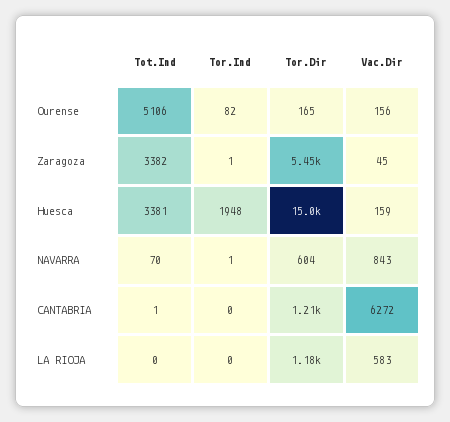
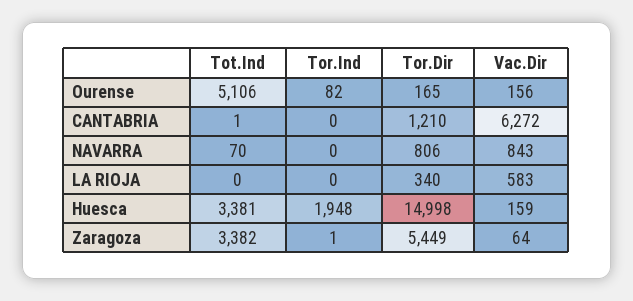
  {
    "Tot.Ind": {
      "Ourense": 5106,
      "Zaragoza": 3382,
      "Huesca": 3381,
      "NAVARRA": 70,
      "CANTABRIA": 1,
      "LA RIOJA": 0
    },
    "Tor.Ind": {
      "Ourense": 82,
      "Zaragoza": 1,
      "Huesca": 1948,
-     "NAVARRA": 1,
+     "NAVARRA": 0,
      "CANTABRIA": 0,
      "LA RIOJA": 0
    },
    "Tor.Dir": {
      "Ourense": 165,
      "Zaragoza": 5449,
      "Huesca": 14998,
-     "NAVARRA": 604,
+     "NAVARRA": 806,
      "CANTABRIA": 1210,
-     "LA RIOJA": 1180
+     "LA RIOJA": 340
    },
    "Vac.Dir": {
      "Ourense": 156,
-     "Zaragoza": 45,
+     "Zaragoza": 64,
      "Huesca": 159,
      "NAVARRA": 843,
      "CANTABRIA": 6272,
      "LA RIOJA": 583
    }
  }

